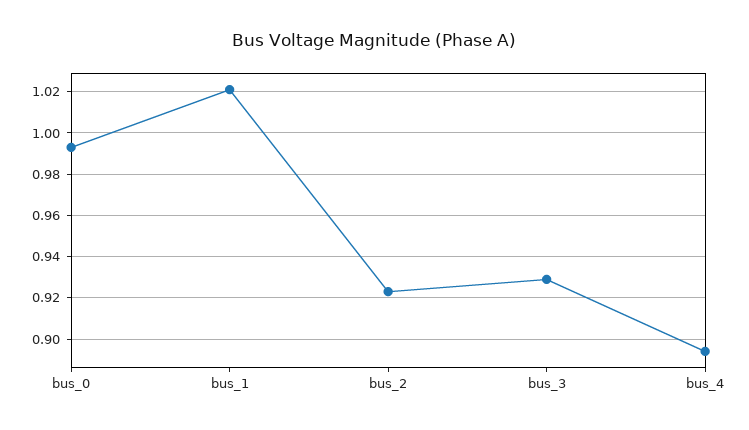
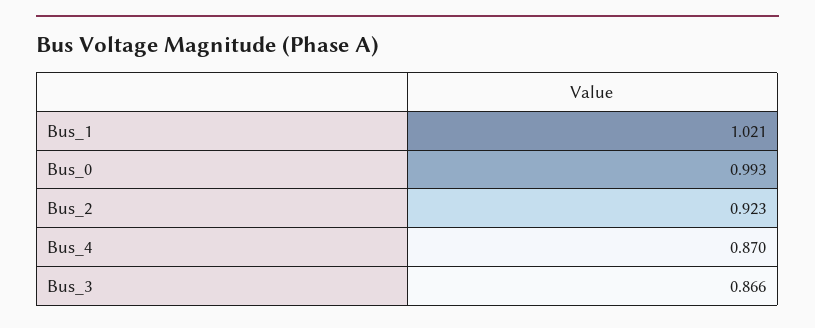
  {
    "bus_0": 0.993,
    "bus_1": 1.021,
    "bus_2": 0.923,
-   "bus_3": 0.93,
+   "bus_3": 0.866,
-   "bus_4": 0.895
+   "bus_4": 0.87
  }

